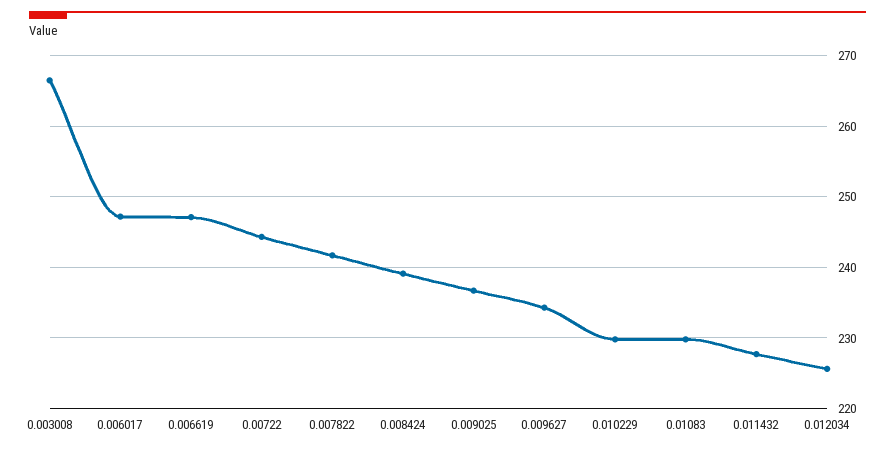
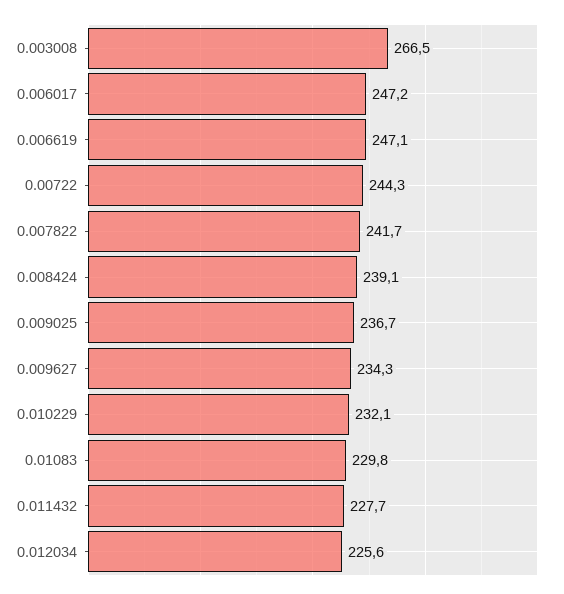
  {
    "0.003008": 266.5,
    "0.006017": 247.2,
    "0.006619": 247.1,
    "0.00722": 244.3,
    "0.007822": 241.7,
    "0.008424": 239.1,
    "0.009025": 236.7,
    "0.009627": 234.3,
-   "0.010229": 230,
+   "0.010229": 232.1,
    "0.01083": 229.8,
    "0.011432": 227.7,
    "0.012034": 225.6
  }

